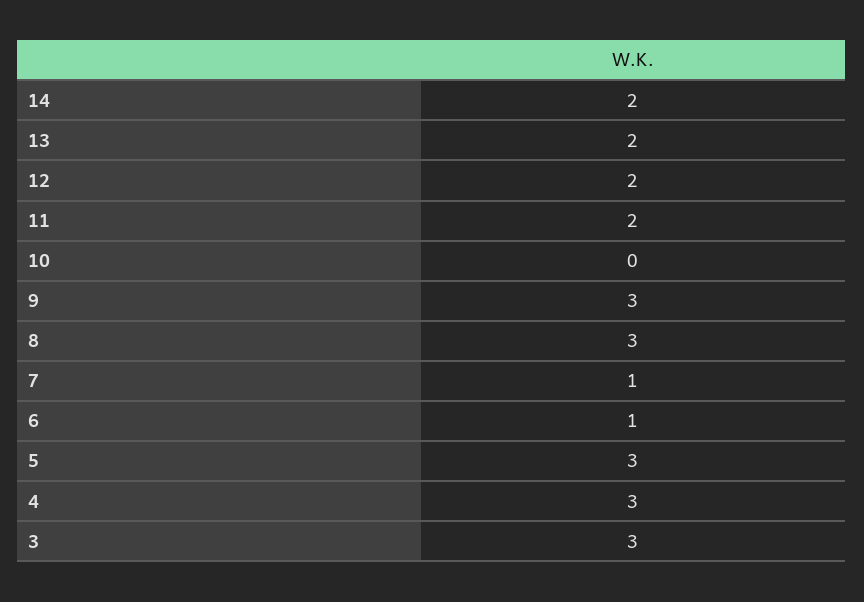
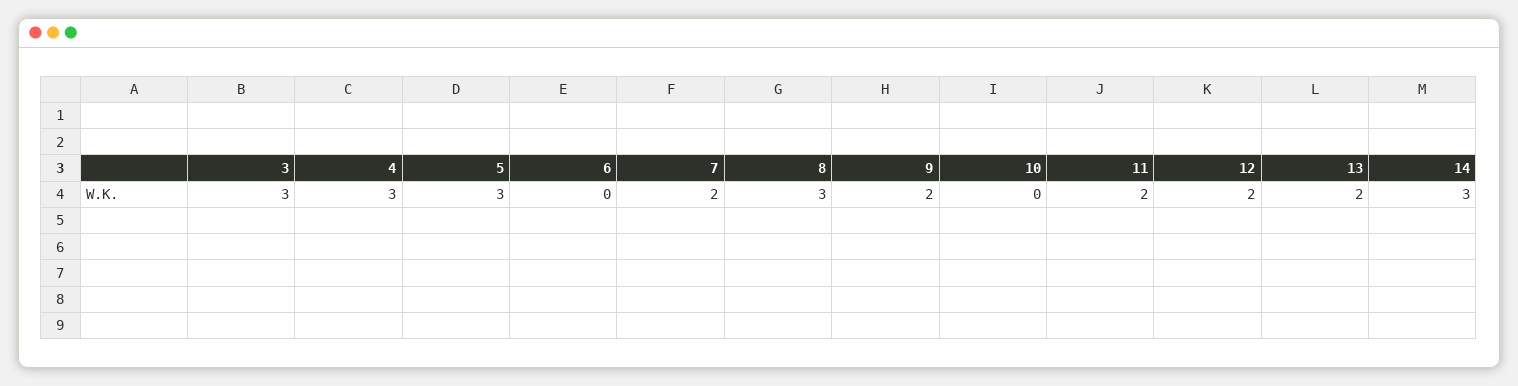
  {
-   "14": 2,
+   "14": 3,
    "13": 2,
    "12": 2,
    "11": 2,
    "10": 0,
-   "9": 3,
+   "9": 2,
    "8": 3,
-   "7": 1,
+   "7": 2,
-   "6": 1,
+   "6": 0,
    "5": 3,
    "4": 3,
    "3": 3
  }

